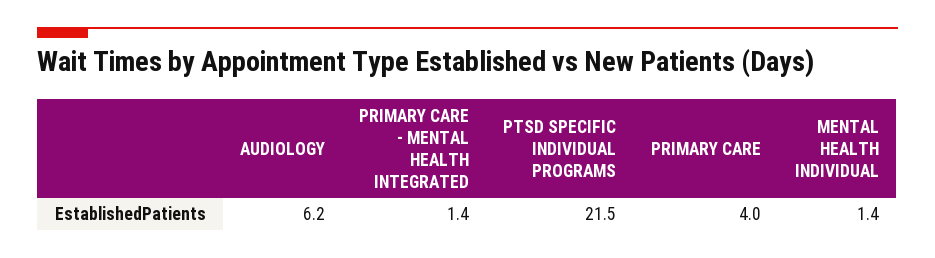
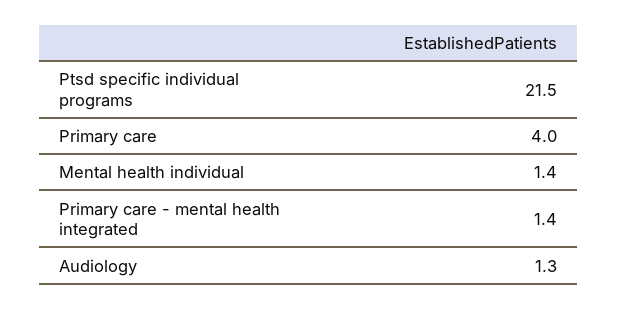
  {
-   "AUDIOLOGY": 6.2,
+   "AUDIOLOGY": 1.3,
    "PRIMARY CARE - MENTAL HEALTH INTEGRATED": 1.4,
    "PTSD SPECIFIC INDIVIDUAL PROGRAMS": 21.5,
    "PRIMARY CARE": 4,
    "MENTAL HEALTH INDIVIDUAL": 1.4
  }

